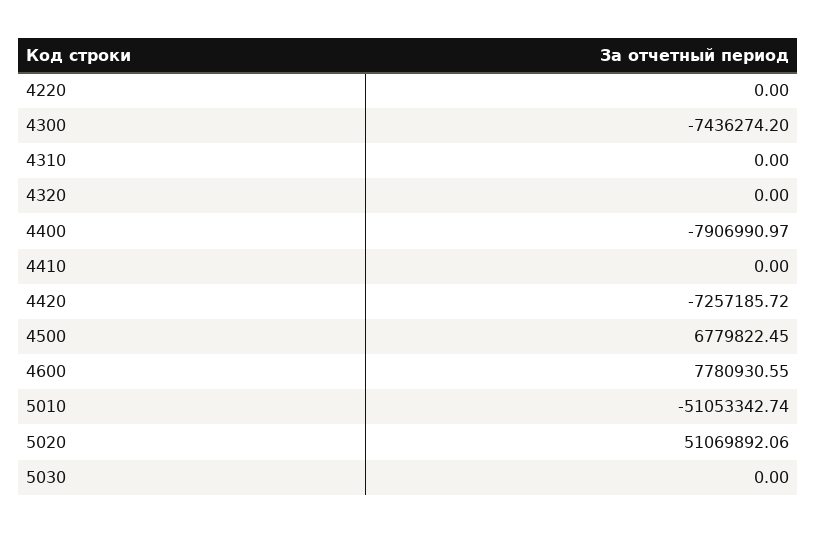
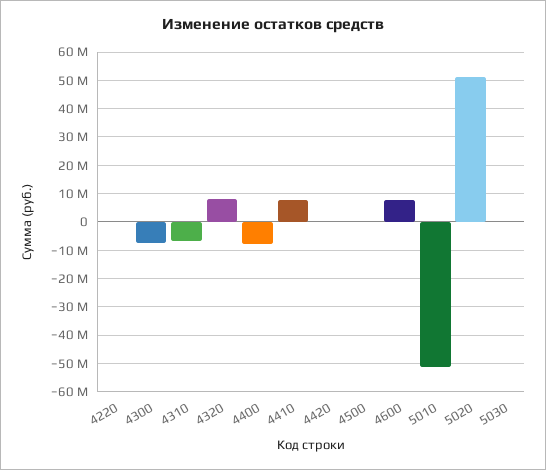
  {
    "4220": 0,
    "4300": -7436274.2,
-   "4310": 0,
+   "4310": -7500000,
-   "4320": 0,
+   "4320": 7500000,
    "4400": -7906990.97,
-   "4410": 0,
+   "4410": 7500000,
-   "4420": -7257185.72,
+   "4420": 0,
-   "4500": 6779822.45,
+   "4500": 0,
    "4600": 7780930.55,
    "5010": -51053342.74,
    "5020": 51069892.06,
    "5030": 0
  }

